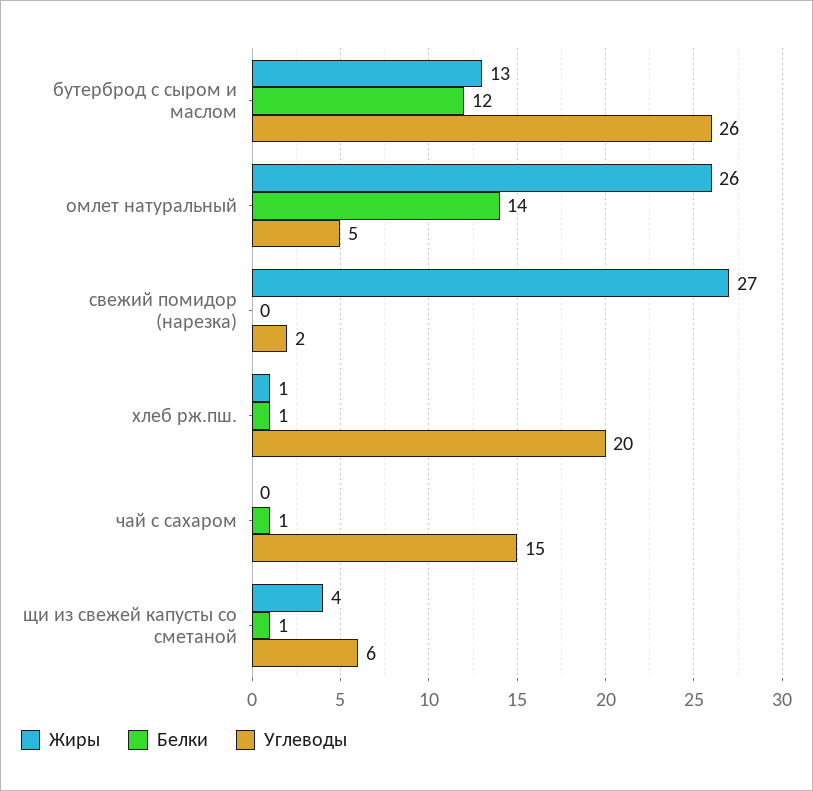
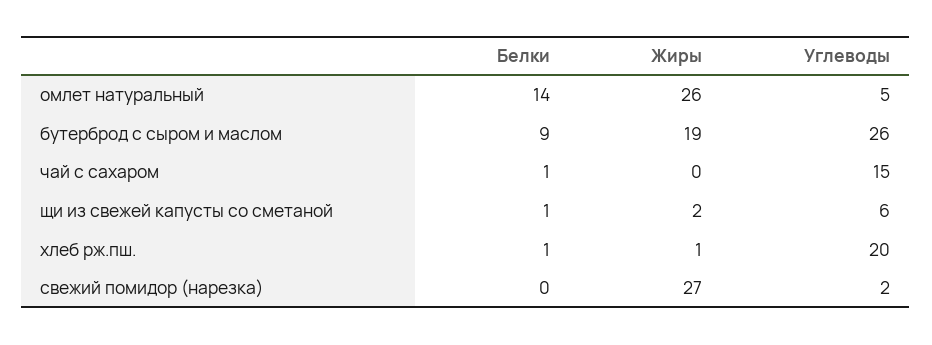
  {
    "Жиры": {
-     "бутерброд с сыром и маслом": 13,
+     "бутерброд с сыром и маслом": 19,
      "омлет натуральный": 26,
      "свежий помидор (нарезка)": 27,
      "хлеб рж.пш.": 1,
      "чай с сахаром": 0,
-     "щи из свежей капусты со сметаной": 4
+     "щи из свежей капусты со сметаной": 2
    },
    "Белки": {
-     "бутерброд с сыром и маслом": 12,
+     "бутерброд с сыром и маслом": 9,
      "омлет натуральный": 14,
      "свежий помидор (нарезка)": 0,
      "хлеб рж.пш.": 1,
      "чай с сахаром": 1,
      "щи из свежей капусты со сметаной": 1
    },
    "Углеводы": {
      "бутерброд с сыром и маслом": 26,
      "омлет натуральный": 5,
      "свежий помидор (нарезка)": 2,
      "хлеб рж.пш.": 20,
      "чай с сахаром": 15,
      "щи из свежей капусты со сметаной": 6
    }
  }

